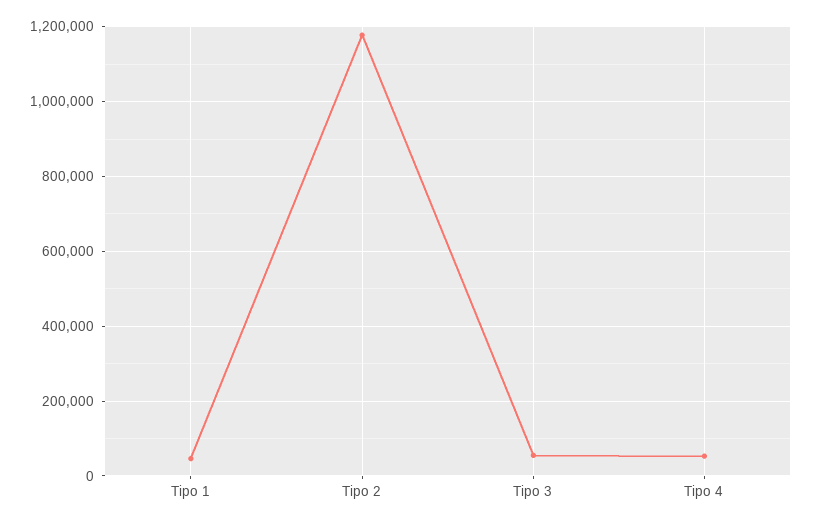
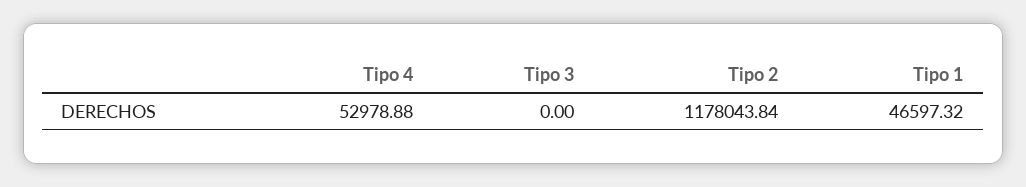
  {
    "Tipo 1": 46597.32,
    "Tipo 2": 1178043.84,
-   "Tipo 3": 60000,
+   "Tipo 3": 0,
    "Tipo 4": 52978.88
  }

